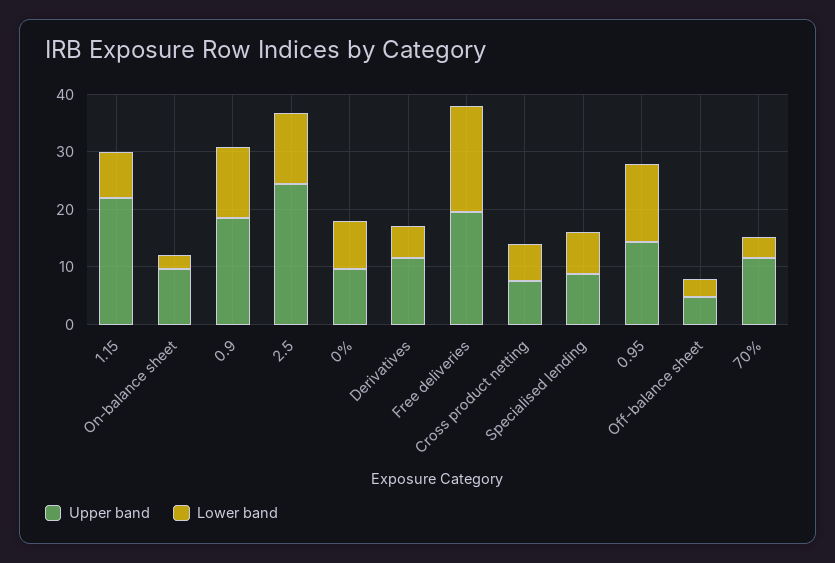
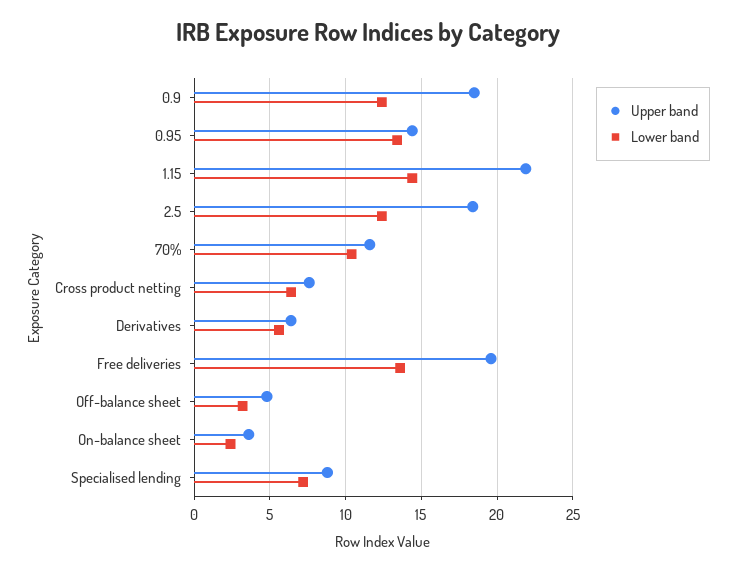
  {
    "Upper band": {
      "1.15": 22,
-     "On-balance sheet": 10,
+     "On-balance sheet": 3.5,
      "0.9": 18.5,
-     "2.5": 24,
+     "2.5": 18.5,
-     "0%": 10,
-     "Derivatives": 12,
+     "Derivatives": 6.5,
      "Free deliveries": 19.5,
      "Cross product netting": 7.5,
      "Specialised lending": 9,
      "0.95": 14.5,
      "Off-balance sheet": 5,
      "70%": 11.5
    },
    "Lower band": {
-     "1.15": 8,
+     "1.15": 14.5,
      "On-balance sheet": 2.5,
      "0.9": 12.5,
      "2.5": 12.5,
-     "0%": 8,
      "Derivatives": 5.5,
-     "Free deliveries": 18,
+     "Free deliveries": 13.5,
      "Cross product netting": 6.5,
      "Specialised lending": 7,
      "0.95": 13.5,
      "Off-balance sheet": 3,
-     "70%": 4
+     "70%": 10.5
    }
  }

